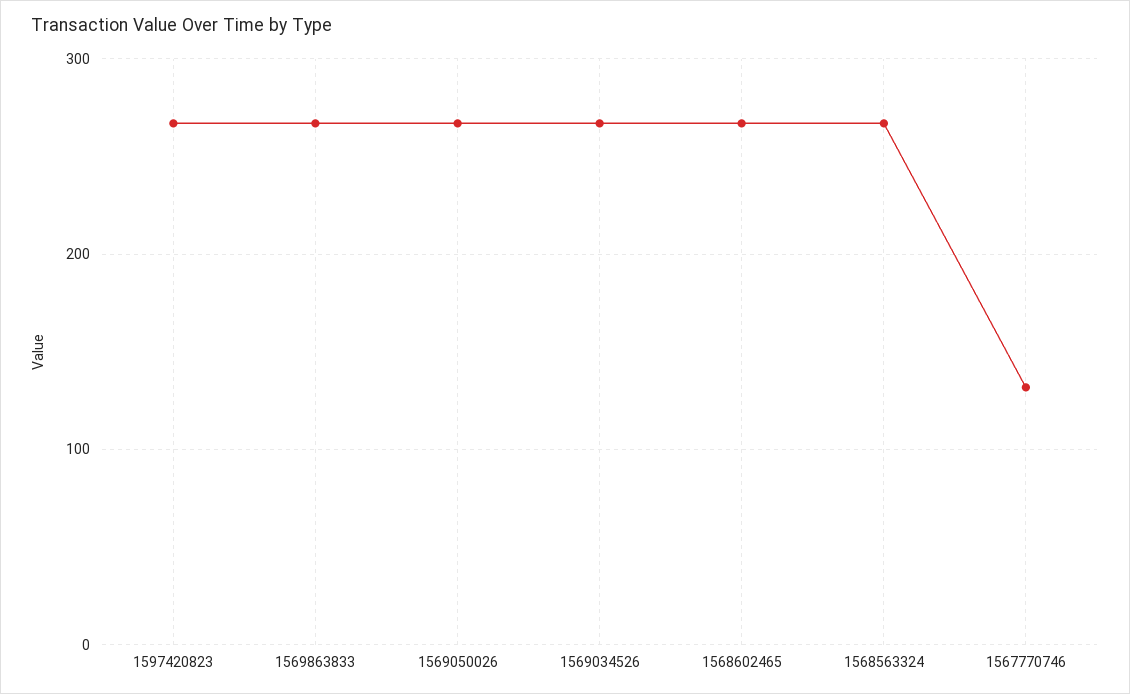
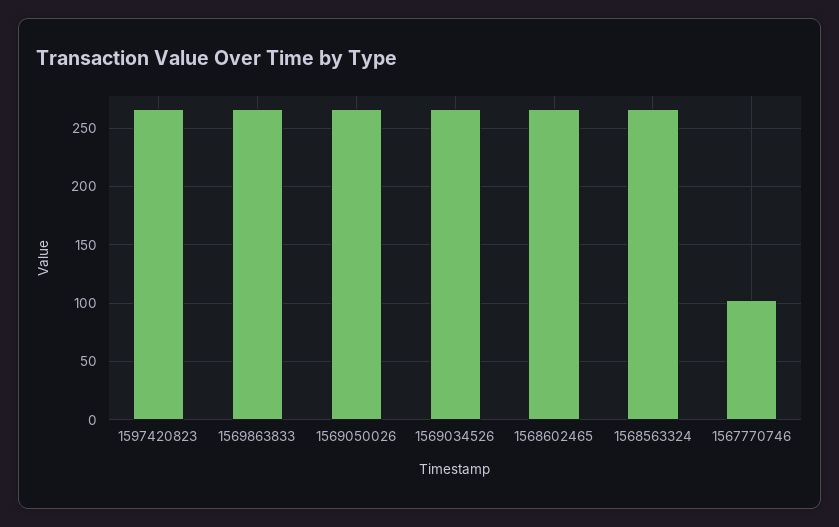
  {
    "1597420823": 270,
    "1569863833": 270,
    "1569050026": 270,
    "1569034526": 270,
    "1568602465": 270,
    "1568563324": 270,
-   "1567770746": 130
+   "1567770746": 100
  }

